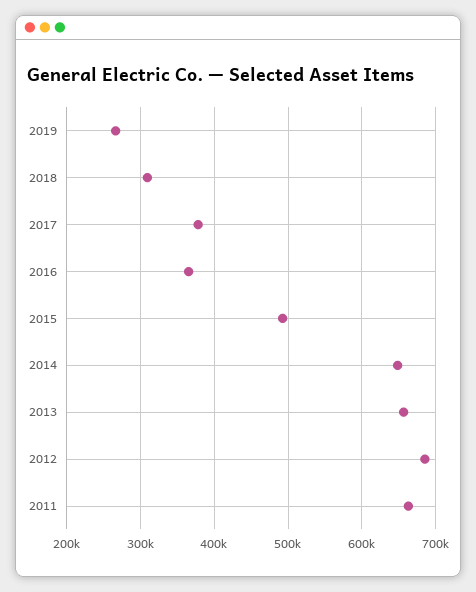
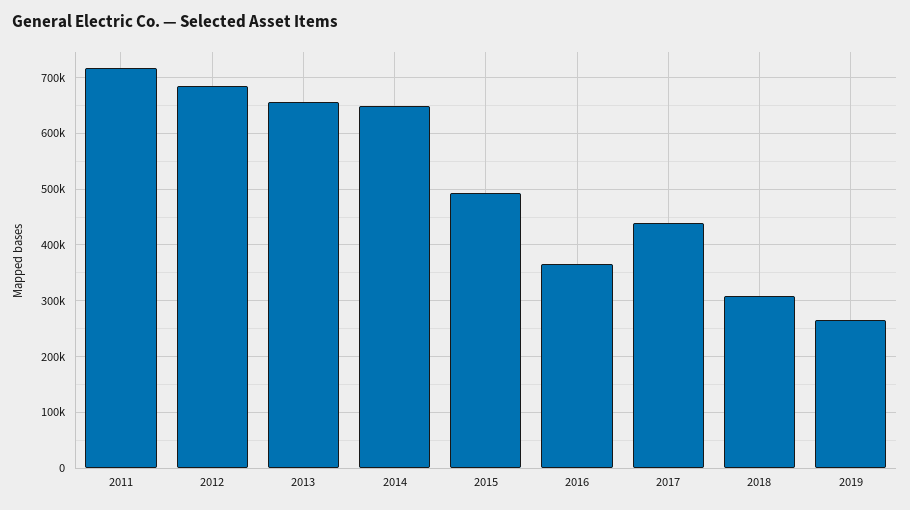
  {
    "2019": 270000,
    "2018": 310000,
-   "2017": 380000,
+   "2017": 440000,
    "2016": 370000,
    "2015": 490000,
    "2014": 650000,
    "2013": 660000,
    "2012": 690000,
-   "2011": 660000
+   "2011": 720000
  }

